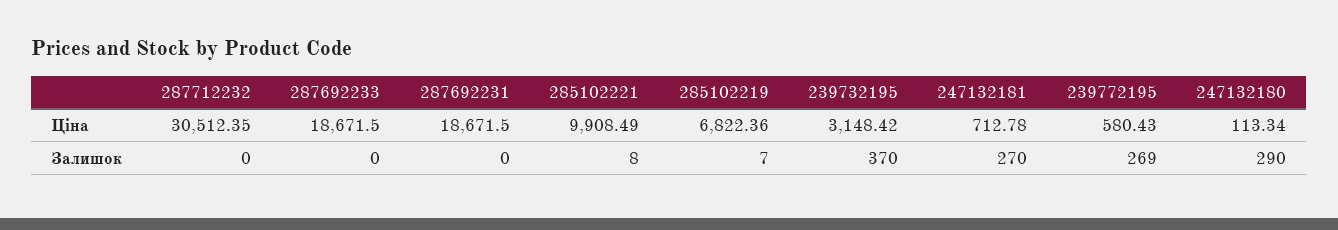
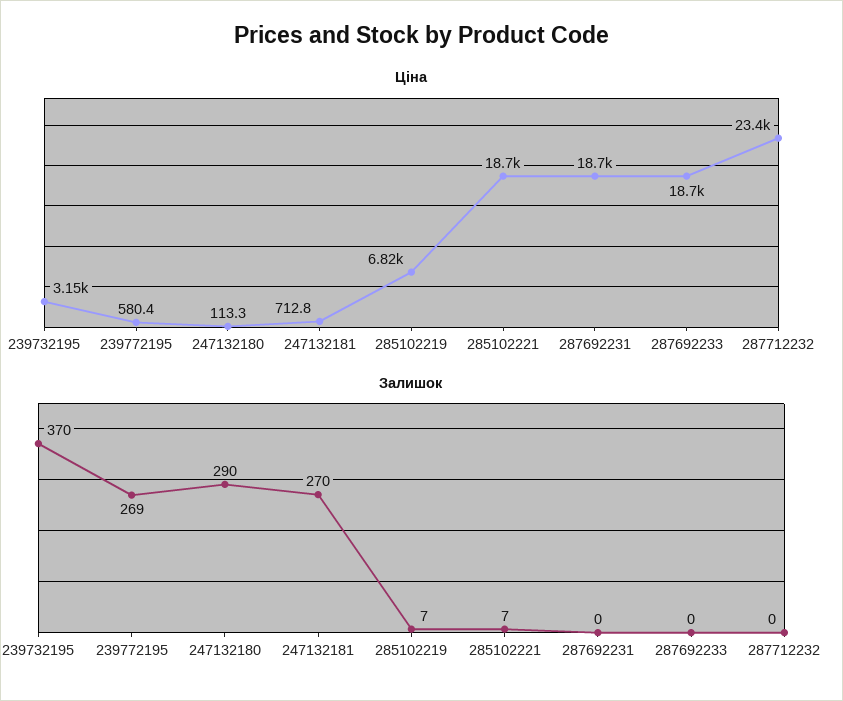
  {
    "Ціна": {
-     "287712232": 30512.35,
+     "287712232": 23400,
      "287692233": 18671.5,
      "287692231": 18671.5,
-     "285102221": 9908.49,
+     "285102221": 18700,
      "285102219": 6822.36,
      "239732195": 3148.42,
      "247132181": 712.78,
      "239772195": 580.43,
      "247132180": 113.34
    },
    "Залишок": {
      "287712232": 0,
      "287692233": 0,
      "287692231": 0,
-     "285102221": 8,
+     "285102221": 7,
      "285102219": 7,
      "239732195": 370,
      "247132181": 270,
      "239772195": 269,
      "247132180": 290
    }
  }

